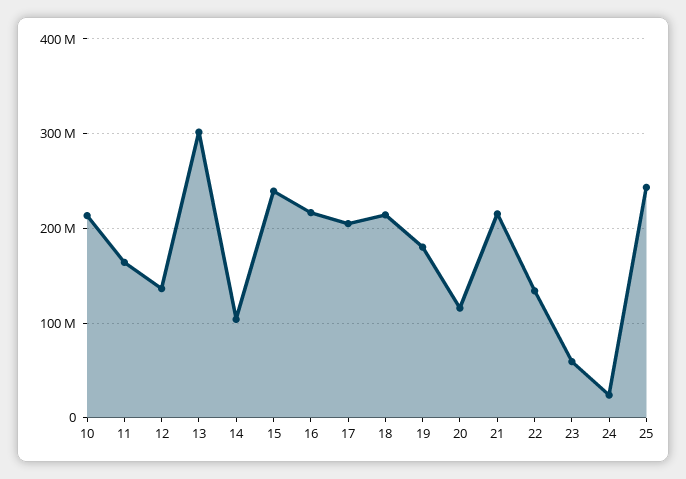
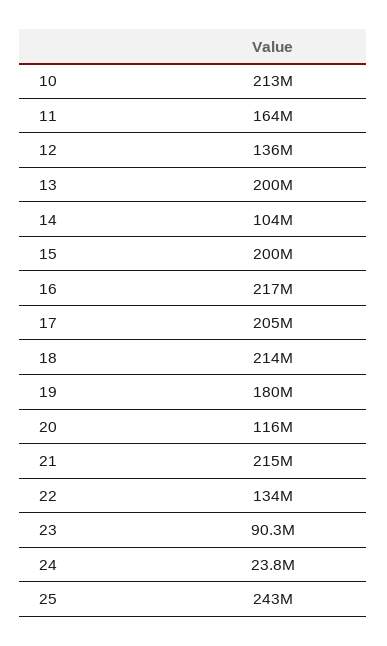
  {
    "10": 213000000,
    "11": 164000000,
    "12": 136000000,
-   "13": 300000000,
+   "13": 200000000,
    "14": 104000000,
-   "15": 240000000,
+   "15": 200000000,
    "16": 217000000,
    "17": 205000000,
    "18": 214000000,
    "19": 180000000,
    "20": 116000000,
    "21": 215000000,
    "22": 134000000,
-   "23": 60000000,
+   "23": 90300000,
    "24": 23800000,
    "25": 243000000
  }

